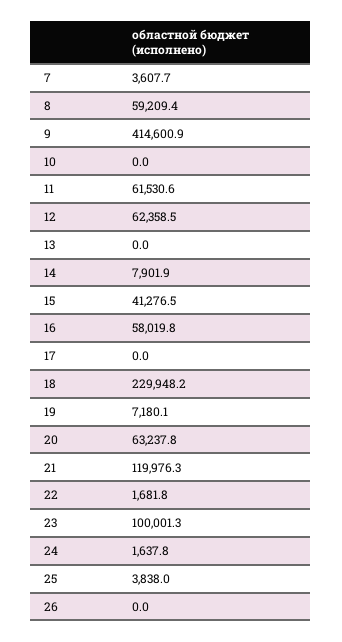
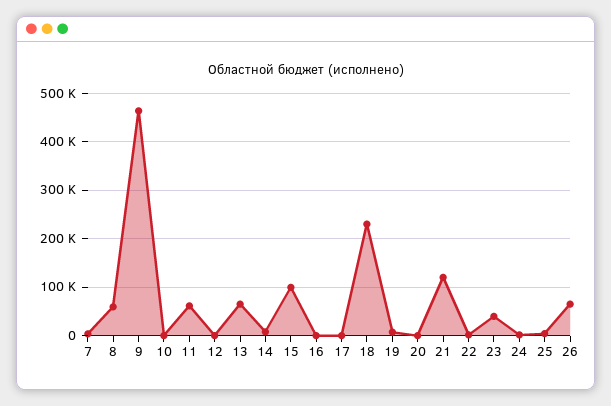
  {
    "7": 3607.7,
    "8": 59209.4,
-   "9": 414600.9,
+   "9": 460000,
    "10": 0,
    "11": 61530.6,
-   "12": 62358.5,
+   "12": 0,
-   "13": 0,
+   "13": 60000,
    "14": 7901.9,
-   "15": 41276.5,
+   "15": 100000,
-   "16": 58019.8,
+   "16": 0,
    "17": 0,
    "18": 229948.2,
    "19": 7180.1,
-   "20": 63237.8,
+   "20": 0,
    "21": 119976.3,
    "22": 1681.8,
-   "23": 100001.3,
+   "23": 40000,
    "24": 1637.8,
    "25": 3838,
-   "26": 0
+   "26": 60000
  }

